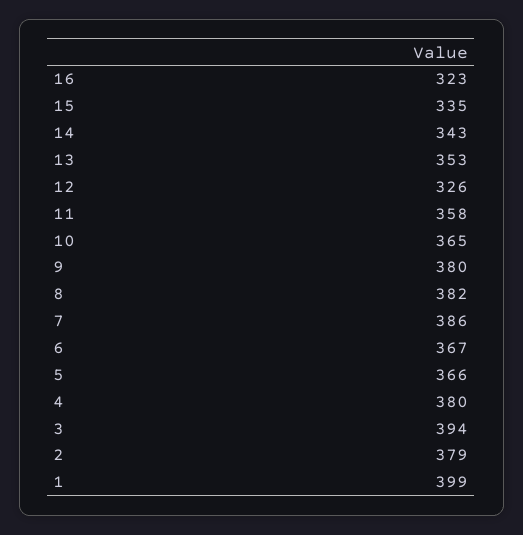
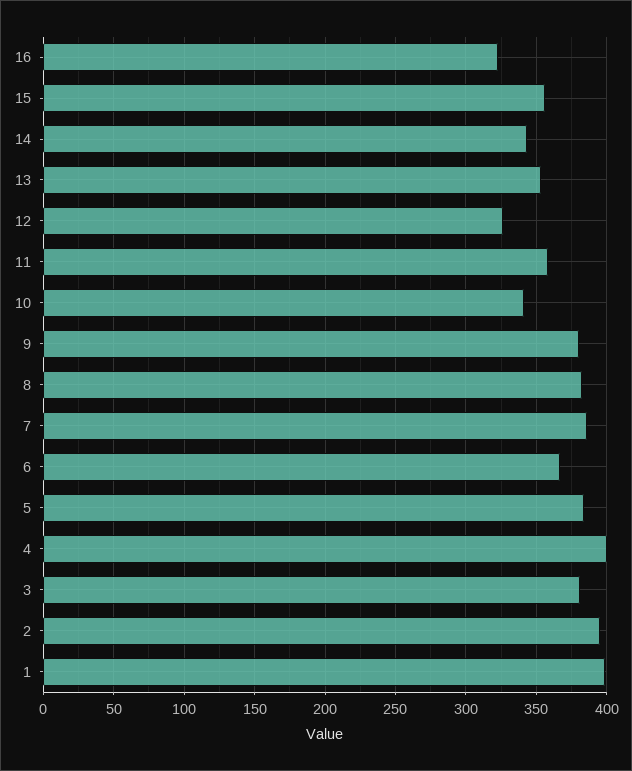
  {
    "16": 323,
-   "15": 335,
+   "15": 355,
    "14": 343,
    "13": 353,
    "12": 326,
    "11": 358,
-   "10": 365,
+   "10": 340,
    "9": 380,
    "8": 382,
    "7": 386,
    "6": 367,
-   "5": 366,
+   "5": 385,
-   "4": 380,
+   "4": 400,
-   "3": 394,
+   "3": 380,
-   "2": 379,
+   "2": 395,
    "1": 399
  }

